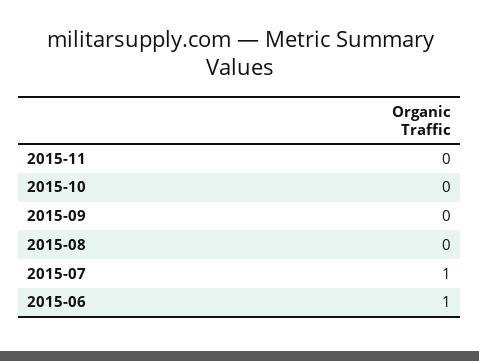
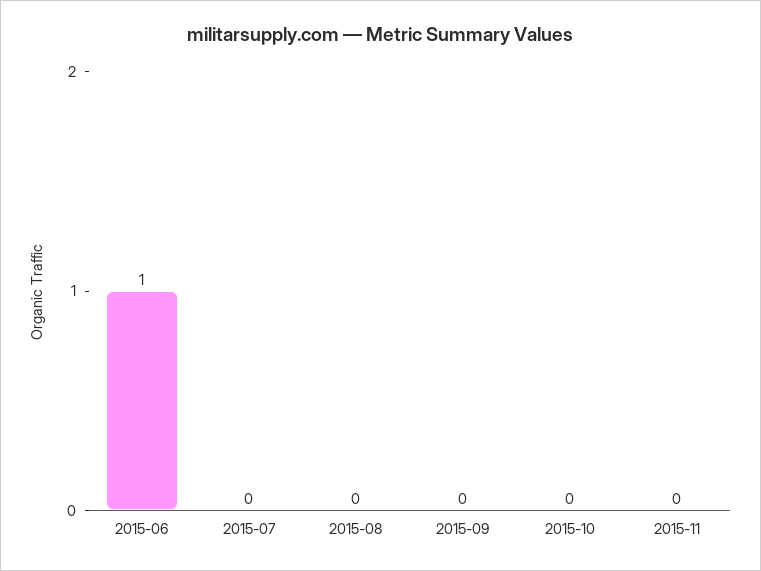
  {
    "2015-11": 0,
    "2015-10": 0,
    "2015-09": 0,
    "2015-08": 0,
-   "2015-07": 1,
+   "2015-07": 0,
    "2015-06": 1
  }

